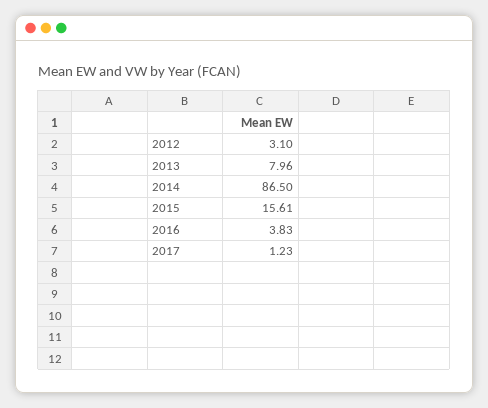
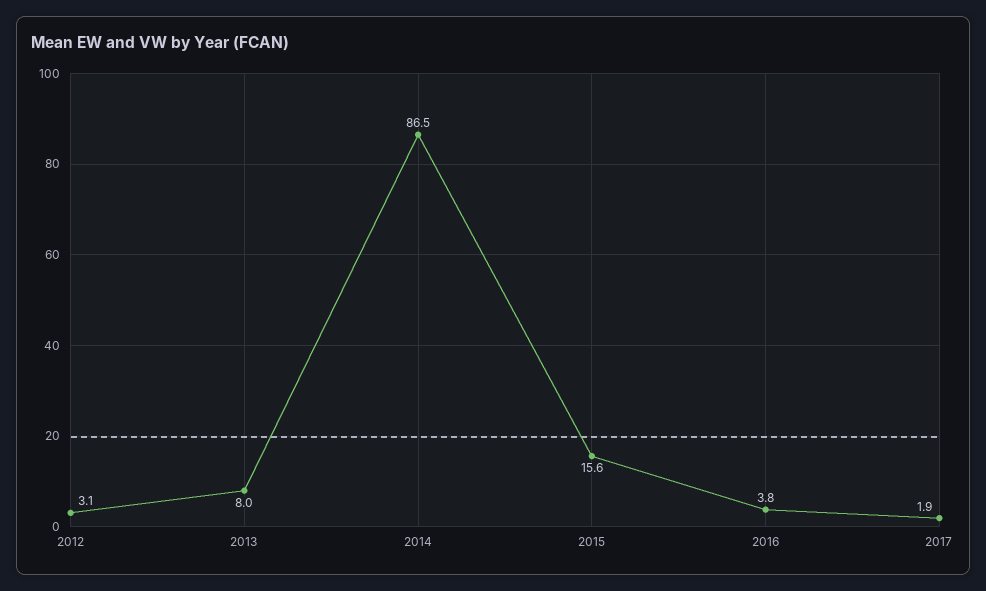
  {
    "2012": 3.1,
    "2013": 7.96,
    "2014": 86.5,
    "2015": 15.61,
    "2016": 3.83,
-   "2017": 1.23
+   "2017": 1.9
  }

